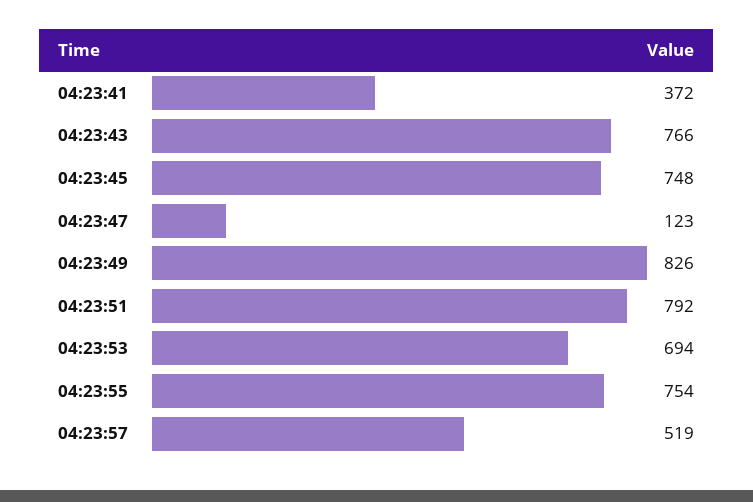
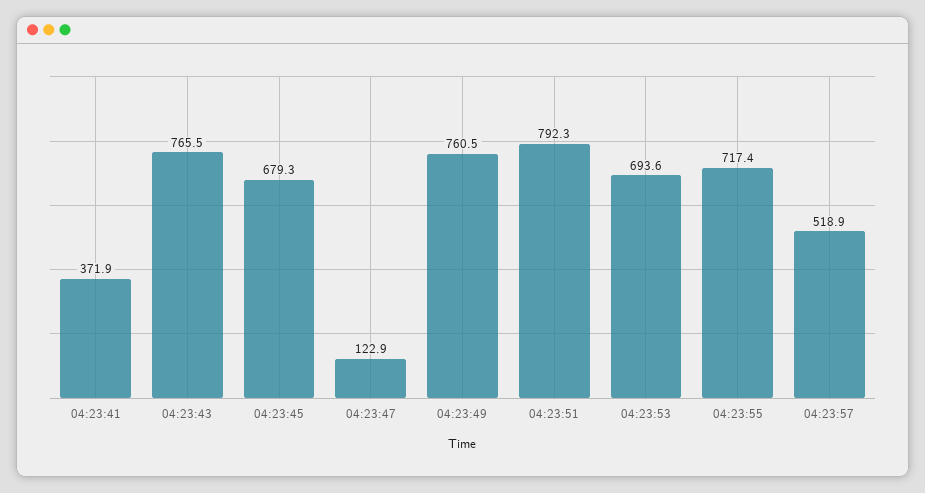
  {
    "04:23:41": 371.9,
    "04:23:43": 765.5,
-   "04:23:45": 748,
+   "04:23:45": 679.3,
    "04:23:47": 122.9,
-   "04:23:49": 826,
+   "04:23:49": 760.5,
    "04:23:51": 792.3,
    "04:23:53": 693.6,
-   "04:23:55": 754,
+   "04:23:55": 717.4,
    "04:23:57": 518.9
  }

